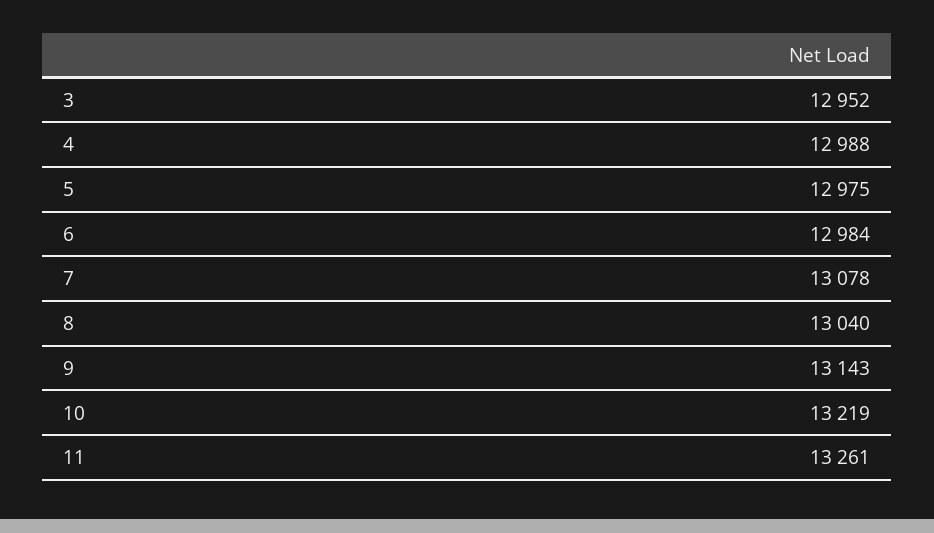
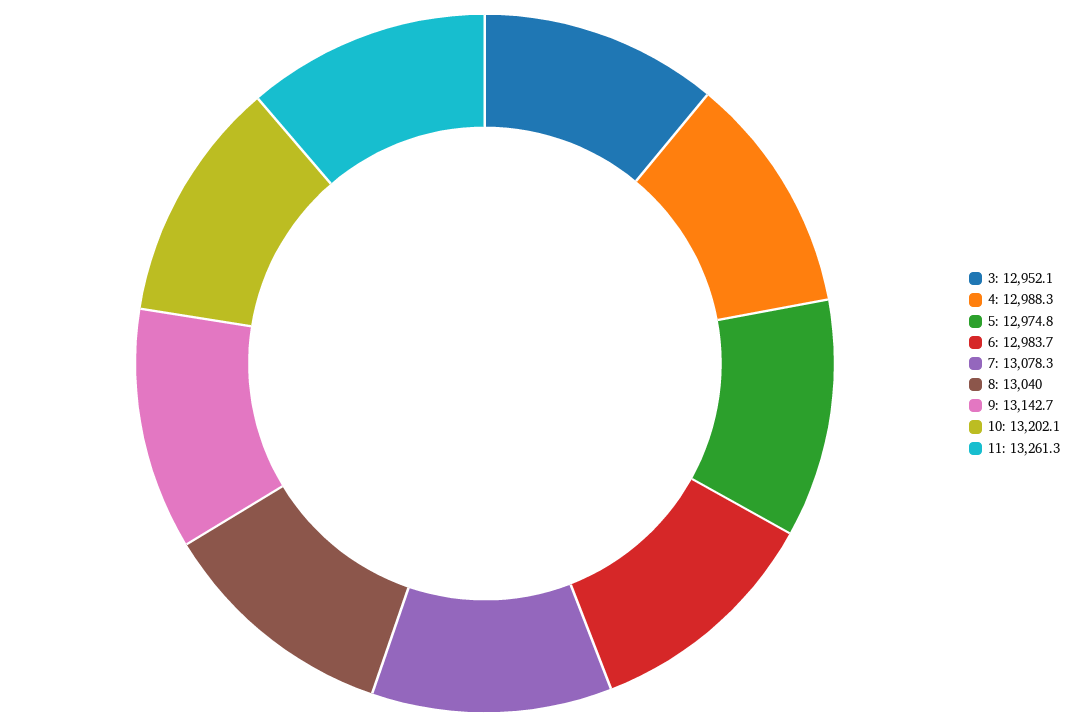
  {
    "3": 12952.1,
    "4": 12988.3,
    "5": 12974.8,
    "6": 12983.7,
    "7": 13078.3,
    "8": 13040,
    "9": 13142.7,
-   "10": 13219,
+   "10": 13202.1,
    "11": 13261.3
  }

